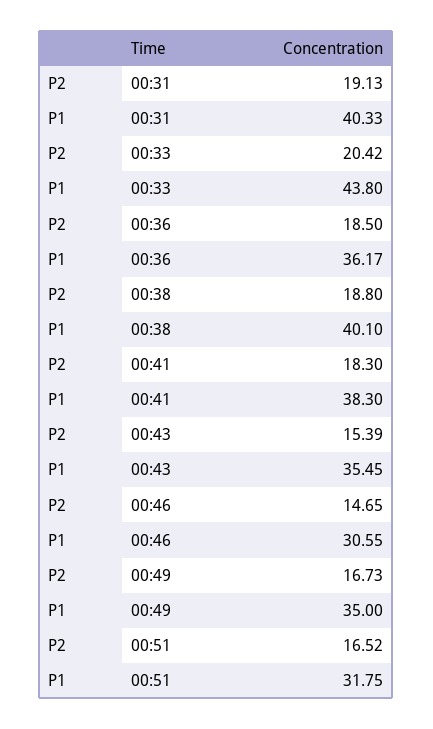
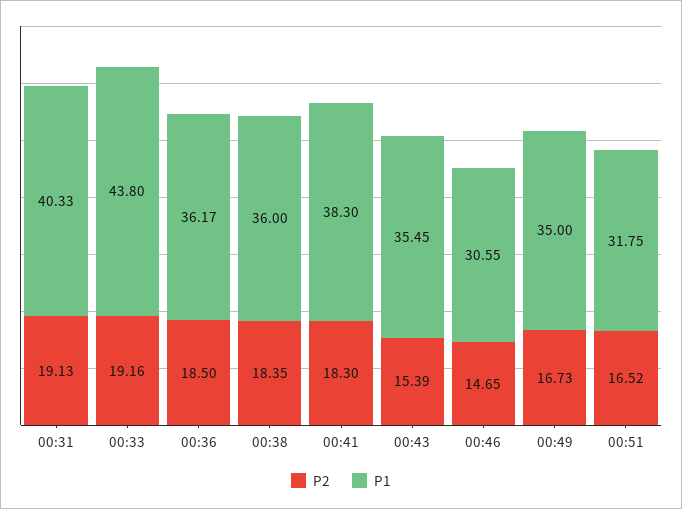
  {
    "P2": {
      "00:31": 19.13,
-     "00:33": 20.42,
+     "00:33": 19.16,
      "00:36": 18.5,
-     "00:38": 18.8,
+     "00:38": 18.35,
      "00:41": 18.3,
      "00:43": 15.39,
      "00:46": 14.65,
      "00:49": 16.73,
      "00:51": 16.52
    },
    "P1": {
      "00:31": 40.33,
      "00:33": 43.8,
      "00:36": 36.17,
-     "00:38": 40.1,
+     "00:38": 36,
      "00:41": 38.3,
      "00:43": 35.45,
      "00:46": 30.55,
      "00:49": 35,
      "00:51": 31.75
    }
  }

